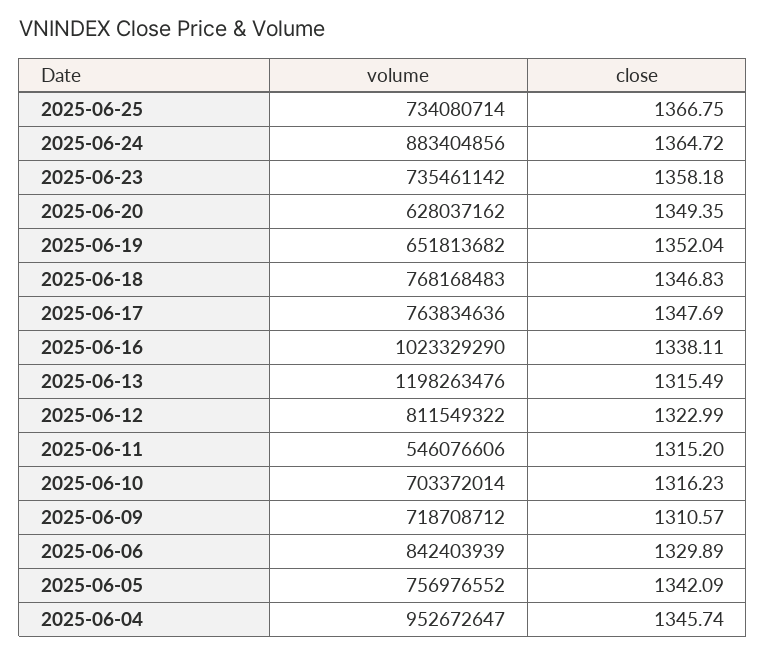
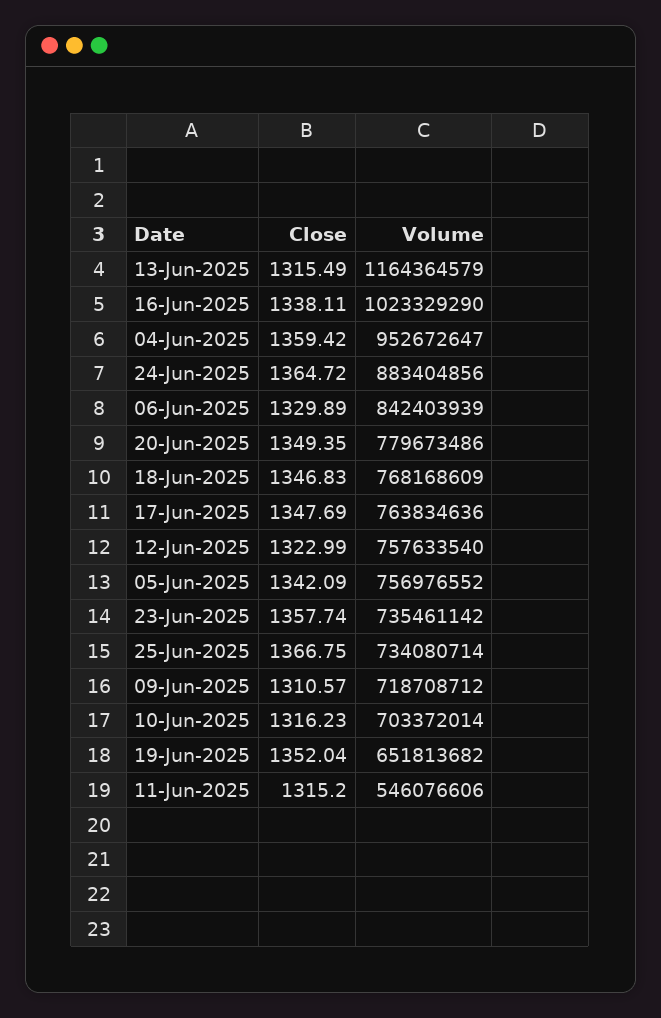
  {
    "volume": {
      "2025-06-25": 734080714,
      "2025-06-24": 883404856,
      "2025-06-23": 735461142,
-     "2025-06-20": 628037162,
+     "2025-06-20": 779673486,
      "2025-06-19": 651813682,
-     "2025-06-18": 768168483,
+     "2025-06-18": 768168609,
      "2025-06-17": 763834636,
      "2025-06-16": 1023329290,
-     "2025-06-13": 1198263476,
+     "2025-06-13": 1164364579,
-     "2025-06-12": 811549322,
+     "2025-06-12": 757633540,
      "2025-06-11": 546076606,
      "2025-06-10": 703372014,
      "2025-06-09": 718708712,
      "2025-06-06": 842403939,
      "2025-06-05": 756976552,
      "2025-06-04": 952672647
    },
    "close": {
      "2025-06-25": 1366.75,
      "2025-06-24": 1364.72,
-     "2025-06-23": 1358.18,
+     "2025-06-23": 1357.74,
      "2025-06-20": 1349.35,
      "2025-06-19": 1352.04,
      "2025-06-18": 1346.83,
      "2025-06-17": 1347.69,
      "2025-06-16": 1338.11,
      "2025-06-13": 1315.49,
      "2025-06-12": 1322.99,
      "2025-06-11": 1315.2,
      "2025-06-10": 1316.23,
      "2025-06-09": 1310.57,
      "2025-06-06": 1329.89,
      "2025-06-05": 1342.09,
-     "2025-06-04": 1345.74
+     "2025-06-04": 1359.42
    }
  }

